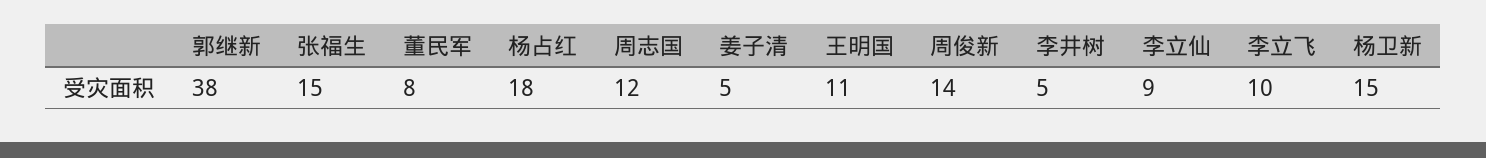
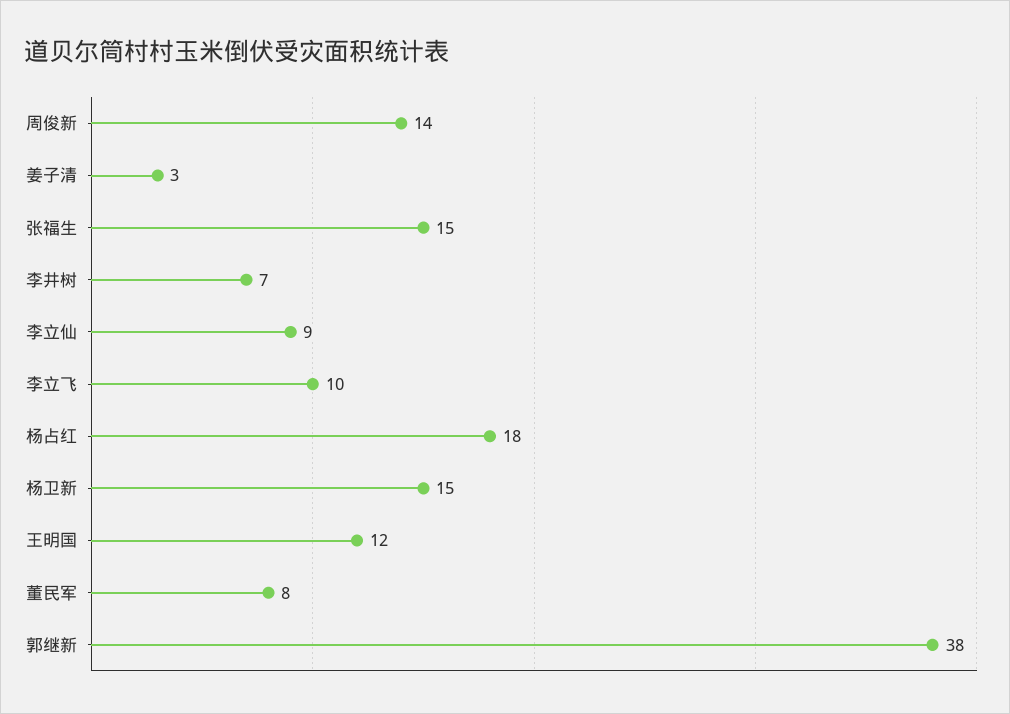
  {
    "郭继新": 38,
    "张福生": 15,
    "董民军": 8,
    "杨占红": 18,
-   "周志国": 12,
-   "姜子清": 5,
+   "姜子清": 3,
-   "王明国": 11,
+   "王明国": 12,
    "周俊新": 14,
-   "李井树": 5,
+   "李井树": 7,
    "李立仙": 9,
    "李立飞": 10,
    "杨卫新": 15
  }

